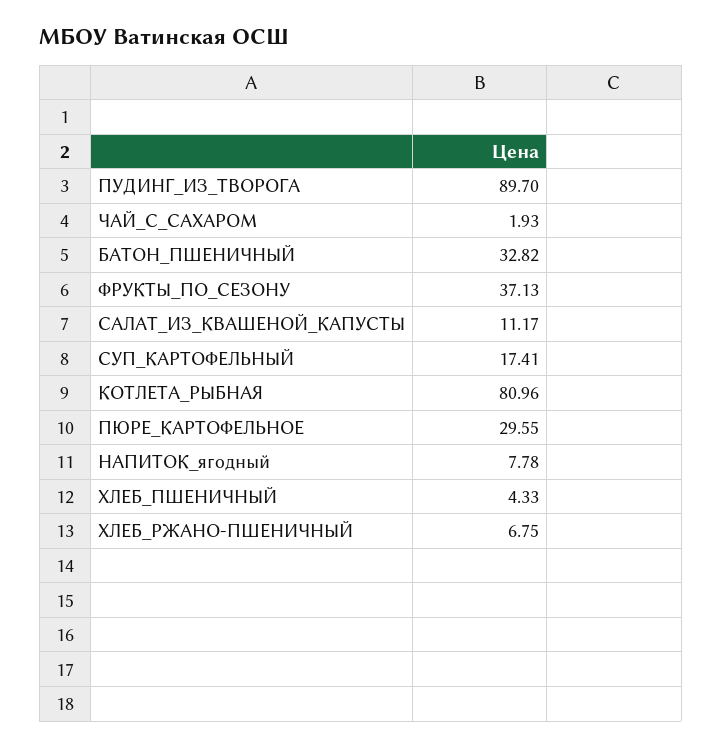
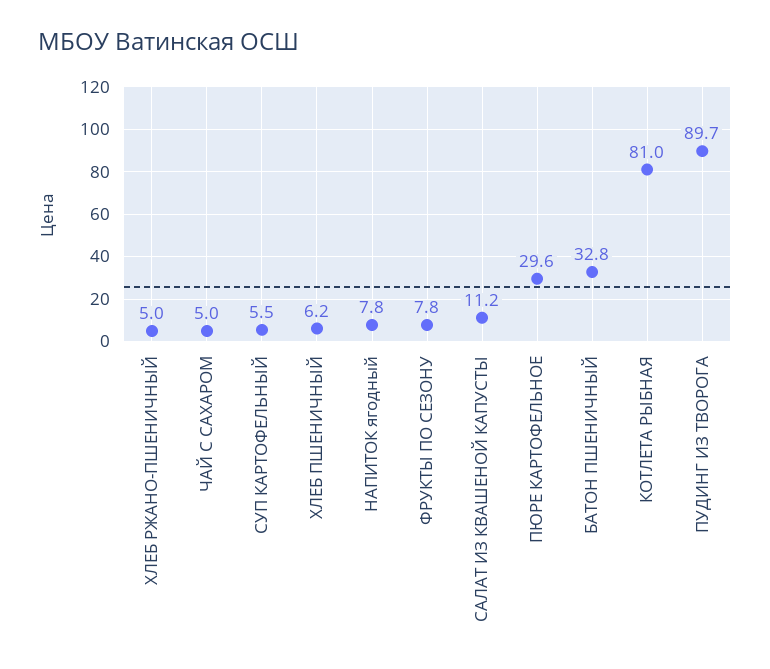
  {
    "ПУДИНГ_ИЗ_ТВОРОГА": 89.7,
-   "ЧАЙ_С_САХАРОМ": 1.93,
+   "ЧАЙ_С_САХАРОМ": 5,
    "БАТОН_ПШЕНИЧНЫЙ": 32.82,
-   "ФРУКТЫ_ПО_СЕЗОНУ": 37.13,
+   "ФРУКТЫ_ПО_СЕЗОНУ": 7.8,
    "САЛАТ_ИЗ_КВАШЕНОЙ_КАПУСТЫ": 11.17,
-   "СУП_КАРТОФЕЛЬНЫЙ": 17.41,
+   "СУП_КАРТОФЕЛЬНЫЙ": 5.5,
    "КОТЛЕТА_РЫБНАЯ": 80.96,
    "ПЮРЕ_КАРТОФЕЛЬНОЕ": 29.55,
    "НАПИТОК_ягодный": 7.78,
-   "ХЛЕБ_ПШЕНИЧНЫЙ": 4.33,
+   "ХЛЕБ_ПШЕНИЧНЫЙ": 6.2,
-   "ХЛЕБ_РЖАНО-ПШЕНИЧНЫЙ": 6.75
+   "ХЛЕБ_РЖАНО-ПШЕНИЧНЫЙ": 5
  }

